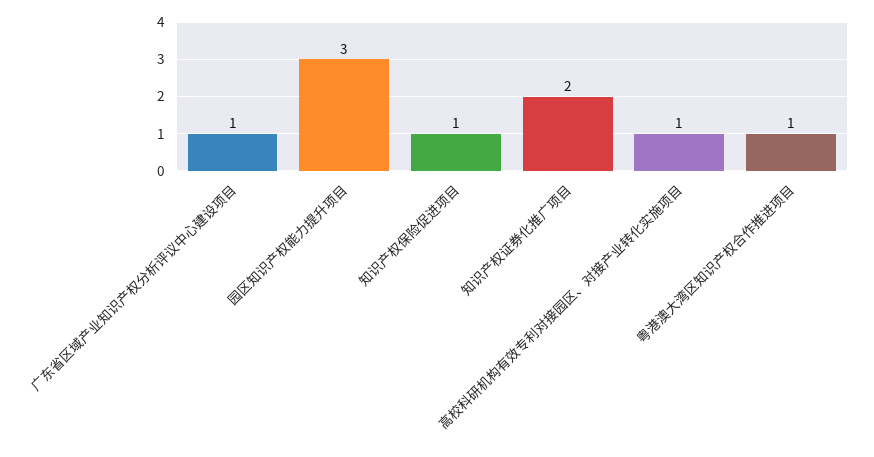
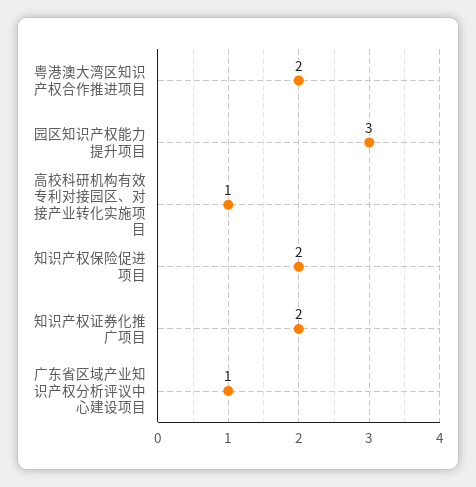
  {
    "广东省区域产业知识产权分析评议中心建设项目": 1,
    "园区知识产权能力提升项目": 3,
-   "知识产权保险促进项目": 1,
+   "知识产权保险促进项目": 2,
    "知识产权证券化推广项目": 2,
    "高校科研机构有效专利对接园区、对接产业转化实施项目": 1,
-   "粤港澳大湾区知识产权合作推进项目": 1
+   "粤港澳大湾区知识产权合作推进项目": 2
  }

